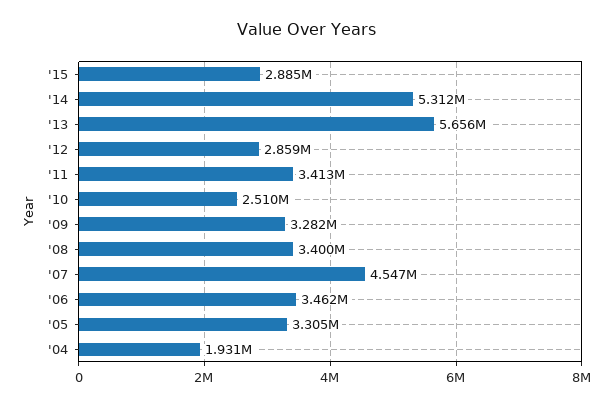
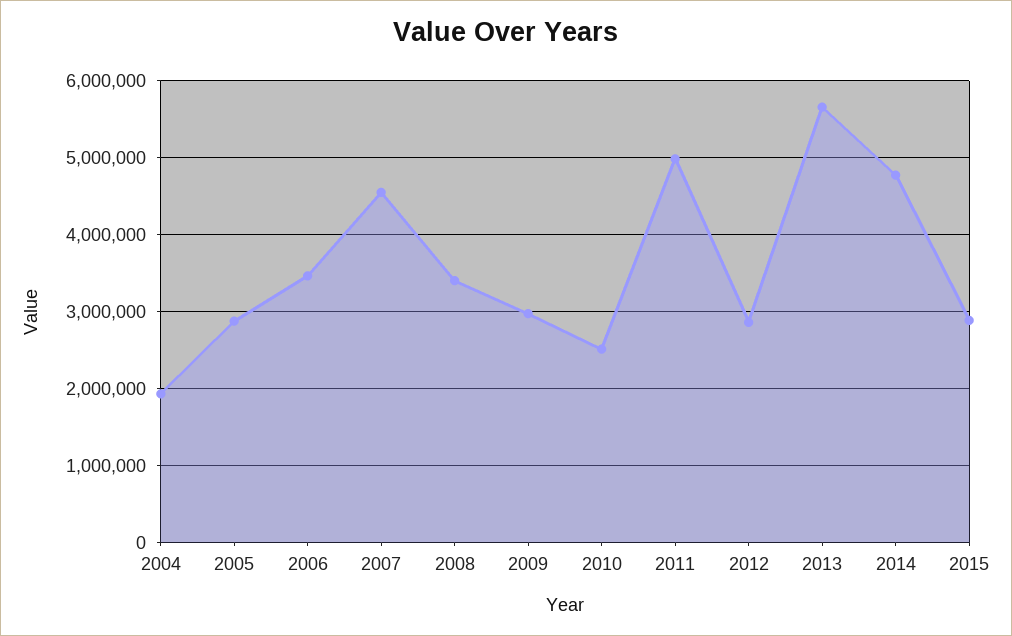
  {
    "'15": 2885000,
-   "'14": 5312000,
+   "'14": 4800000,
    "'13": 5656000,
    "'12": 2859000,
-   "'11": 3413000,
+   "'11": 5000000,
    "'10": 2510000,
-   "'09": 3282000,
+   "'09": 3000000,
    "'08": 3400000,
    "'07": 4547000,
    "'06": 3462000,
-   "'05": 3305000,
+   "'05": 2900000,
    "'04": 1931000
  }

